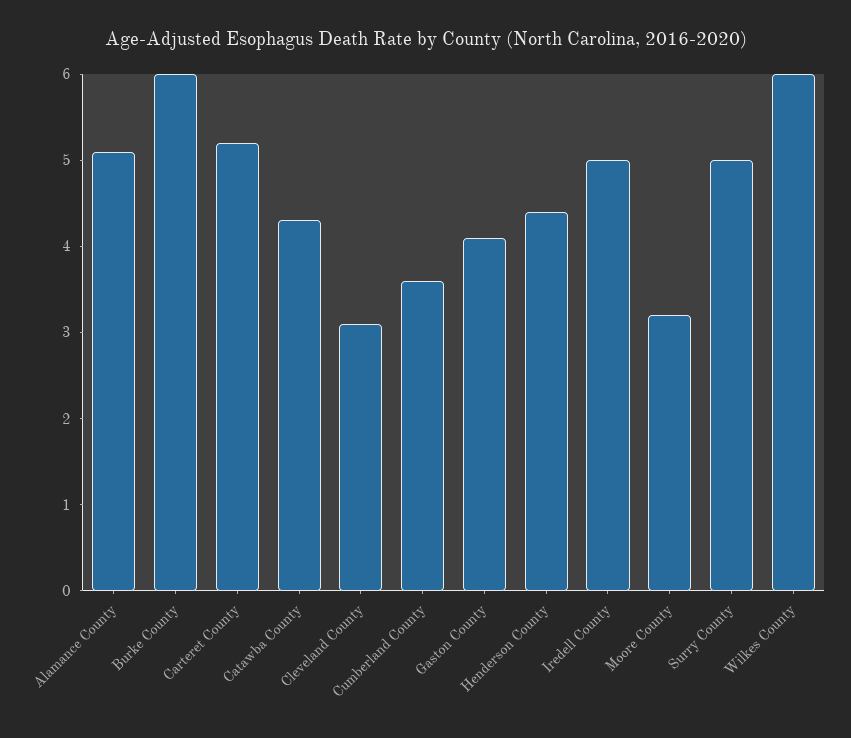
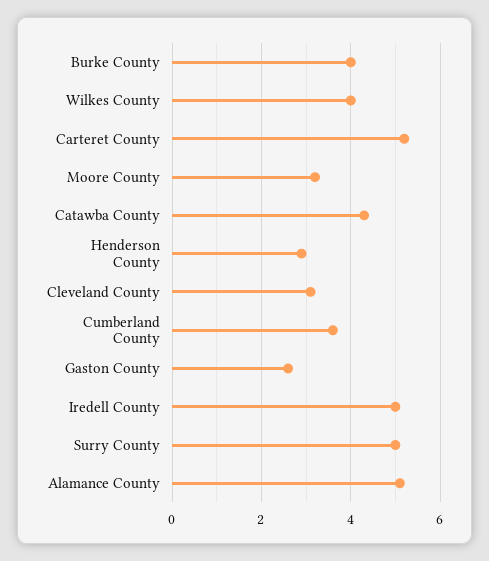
  {
    "Alamance County": 5.1,
-   "Burke County": 6,
+   "Burke County": 4,
    "Carteret County": 5.2,
    "Catawba County": 4.3,
    "Cleveland County": 3.1,
    "Cumberland County": 3.6,
-   "Gaston County": 4.1,
+   "Gaston County": 2.5,
-   "Henderson County": 4.4,
+   "Henderson County": 3,
    "Iredell County": 5,
    "Moore County": 3.2,
    "Surry County": 5,
-   "Wilkes County": 6
+   "Wilkes County": 4
  }

